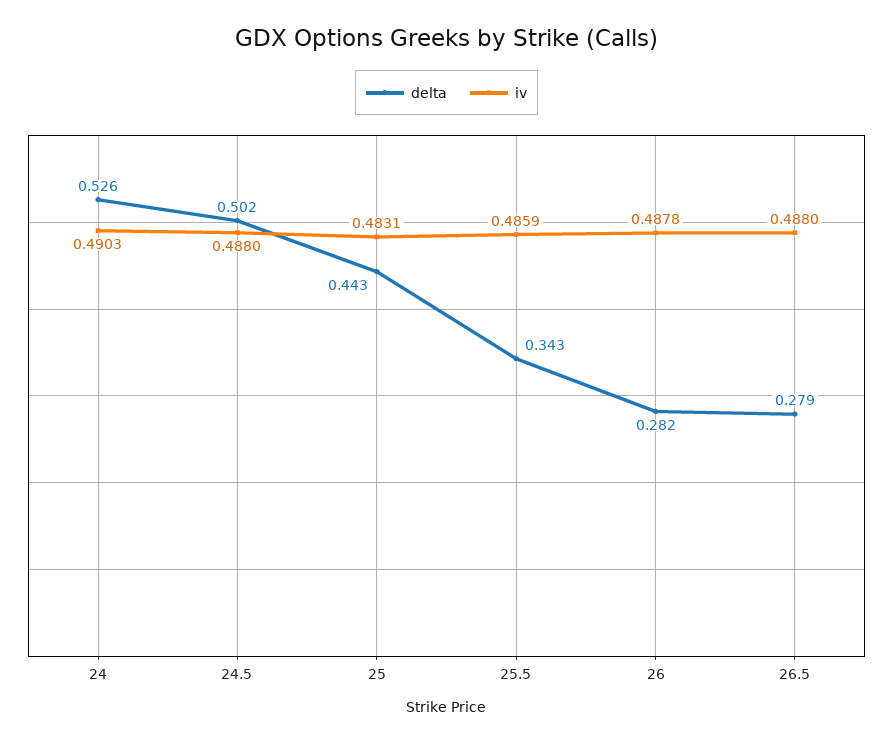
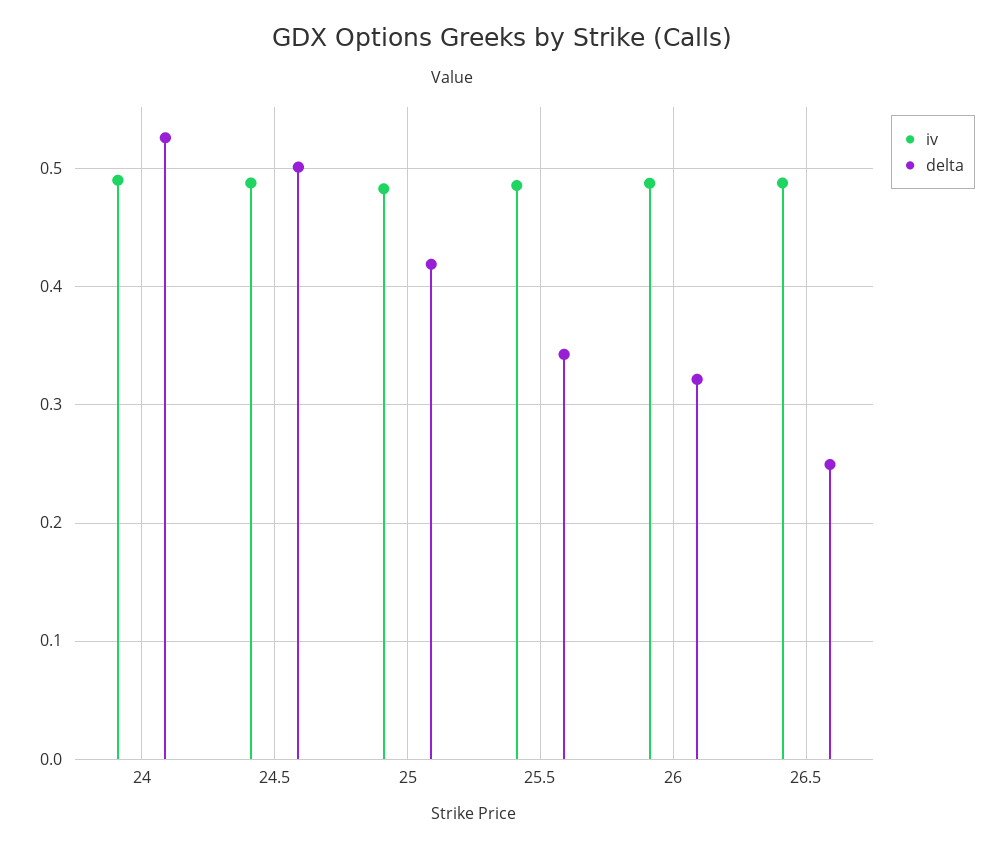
  {
    "delta": {
      "24": 0.526,
      "24.5": 0.502,
-     "25": 0.443,
+     "25": 0.42,
      "25.5": 0.343,
-     "26": 0.282,
+     "26": 0.32,
-     "26.5": 0.279
+     "26.5": 0.25
    },
    "iv": {
      "24": 0.4903,
      "24.5": 0.488,
      "25": 0.4831,
      "25.5": 0.4859,
      "26": 0.4878,
      "26.5": 0.488
    }
  }

